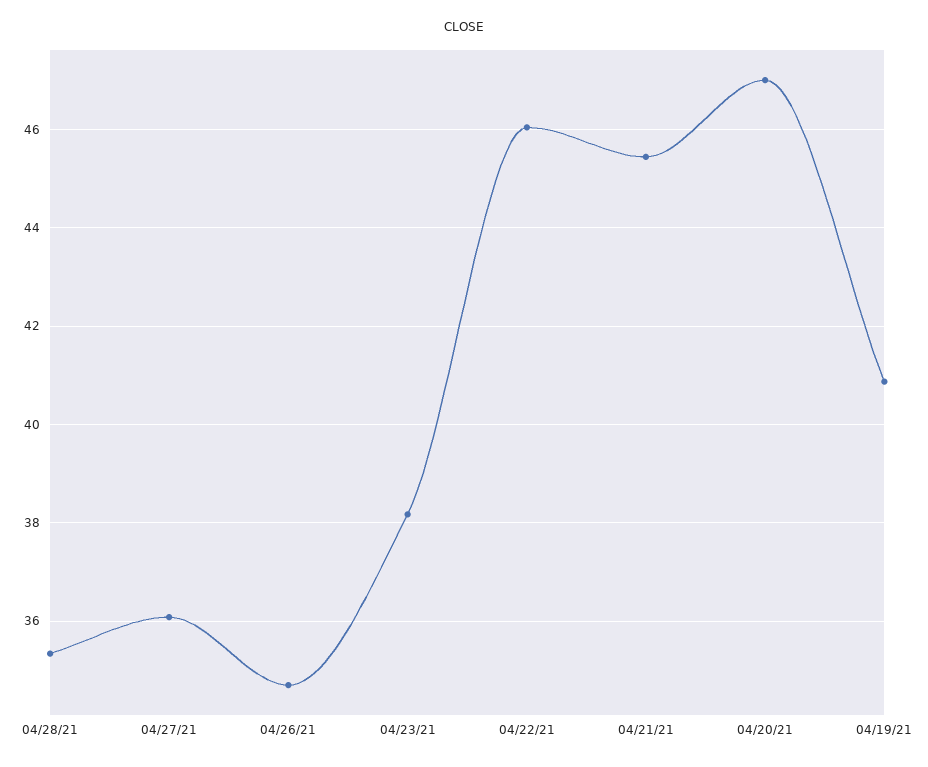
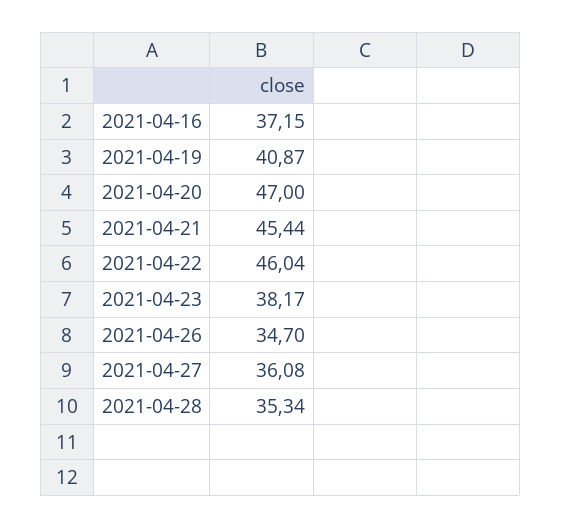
  {
    "04/28/21": 35.34,
    "04/27/21": 36.08,
    "04/26/21": 34.7,
    "04/23/21": 38.17,
    "04/22/21": 46.04,
    "04/21/21": 45.44,
    "04/20/21": 47,
-   "04/19/21": 40.87
+   "04/19/21": 40.87,
+   "2021-04-16": 37.15
  }

